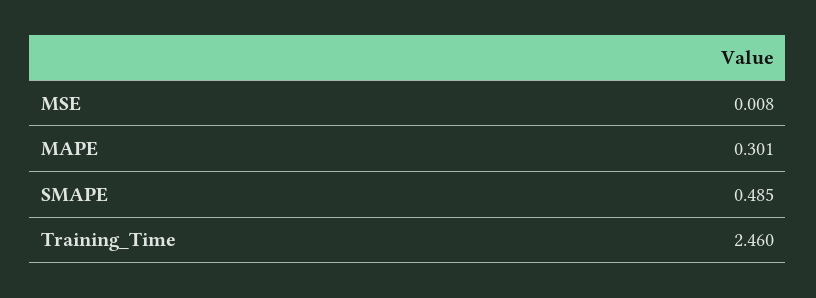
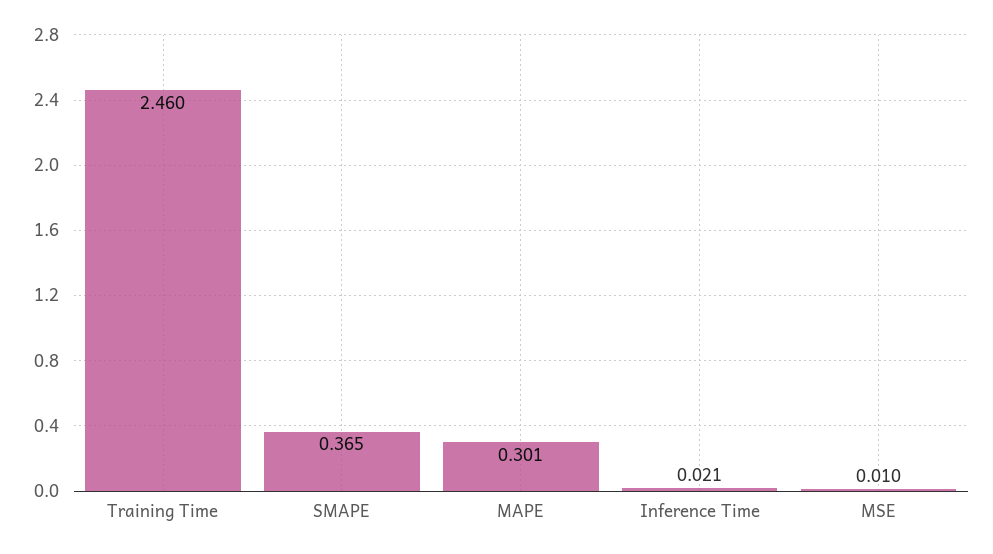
  {
-   "MSE": 0.008,
+   "MSE": 0.01,
    "MAPE": 0.301,
-   "SMAPE": 0.485,
+   "SMAPE": 0.365,
-   "Training_Time": 2.46
+   "Training_Time": 2.46,
+   "Inference Time": 0.021
  }

